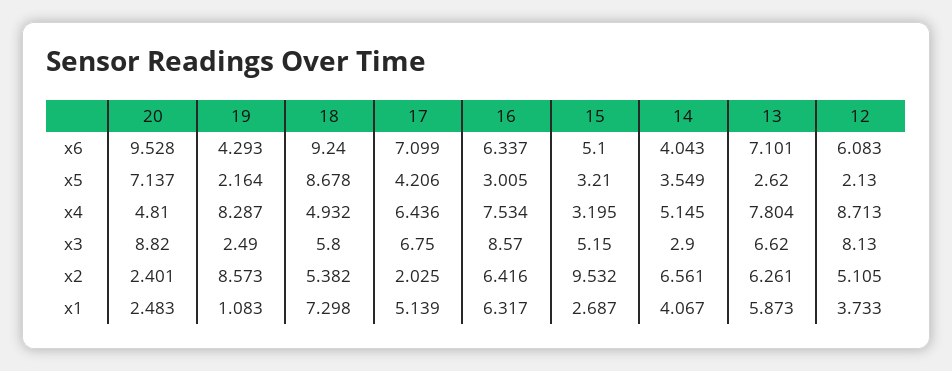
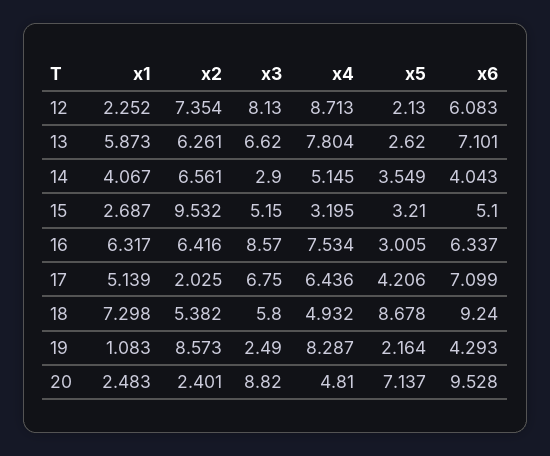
  {
    "20": {
      "x6": 9.528,
      "x5": 7.137,
      "x4": 4.81,
      "x3": 8.82,
      "x2": 2.401,
      "x1": 2.483
    },
    "19": {
      "x6": 4.293,
      "x5": 2.164,
      "x4": 8.287,
      "x3": 2.49,
      "x2": 8.573,
      "x1": 1.083
    },
    "18": {
      "x6": 9.24,
      "x5": 8.678,
      "x4": 4.932,
      "x3": 5.8,
      "x2": 5.382,
      "x1": 7.298
    },
    "17": {
      "x6": 7.099,
      "x5": 4.206,
      "x4": 6.436,
      "x3": 6.75,
      "x2": 2.025,
      "x1": 5.139
    },
    "16": {
      "x6": 6.337,
      "x5": 3.005,
      "x4": 7.534,
      "x3": 8.57,
      "x2": 6.416,
      "x1": 6.317
    },
    "15": {
      "x6": 5.1,
      "x5": 3.21,
      "x4": 3.195,
      "x3": 5.15,
      "x2": 9.532,
      "x1": 2.687
    },
    "14": {
      "x6": 4.043,
      "x5": 3.549,
      "x4": 5.145,
      "x3": 2.9,
      "x2": 6.561,
      "x1": 4.067
    },
    "13": {
      "x6": 7.101,
      "x5": 2.62,
      "x4": 7.804,
      "x3": 6.62,
      "x2": 6.261,
      "x1": 5.873
    },
    "12": {
      "x6": 6.083,
      "x5": 2.13,
      "x4": 8.713,
      "x3": 8.13,
-     "x2": 5.105,
+     "x2": 7.354,
-     "x1": 3.733
+     "x1": 2.252
    }
  }

